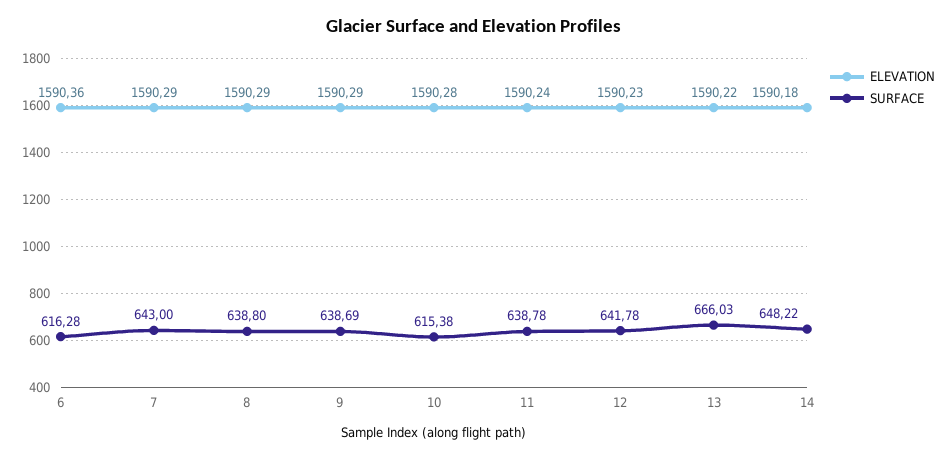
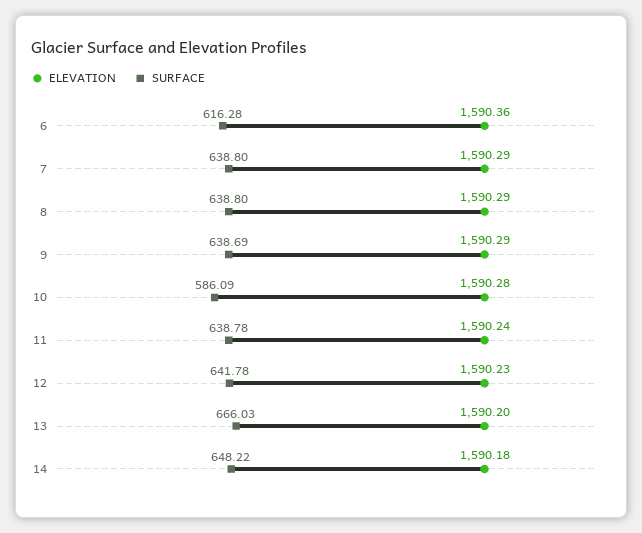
  {
    "ELEVATION": {
      "6": 1590.36,
      "7": 1590.29,
      "8": 1590.29,
      "9": 1590.29,
      "10": 1590.28,
      "11": 1590.24,
      "12": 1590.23,
-     "13": 1590.22,
+     "13": 1590.2,
      "14": 1590.18
    },
    "SURFACE": {
      "6": 616.28,
-     "7": 643,
+     "7": 638.8,
      "8": 638.8,
      "9": 638.69,
-     "10": 615.38,
+     "10": 586.09,
      "11": 638.78,
      "12": 641.78,
      "13": 666.03,
      "14": 648.22
    }
  }

